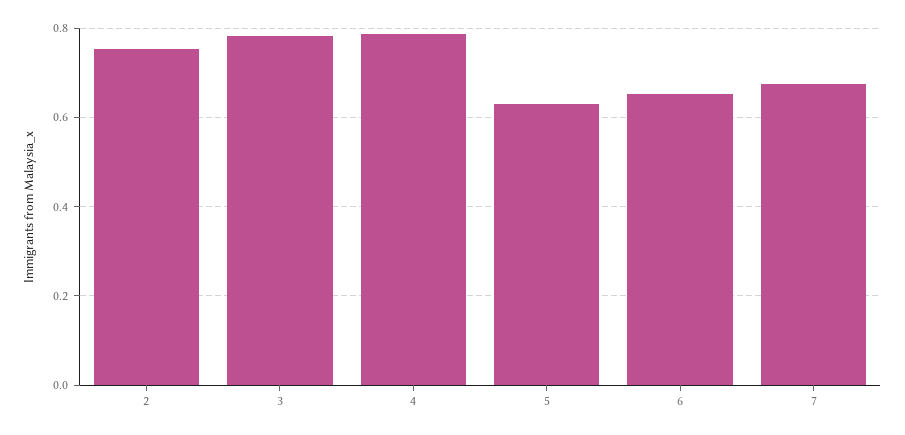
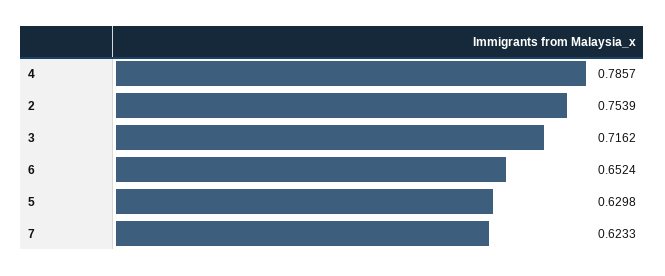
  {
    "2": 0.7539,
-   "3": 0.78,
+   "3": 0.7162,
    "4": 0.7857,
    "5": 0.6298,
    "6": 0.6524,
-   "7": 0.68
+   "7": 0.6233
  }

